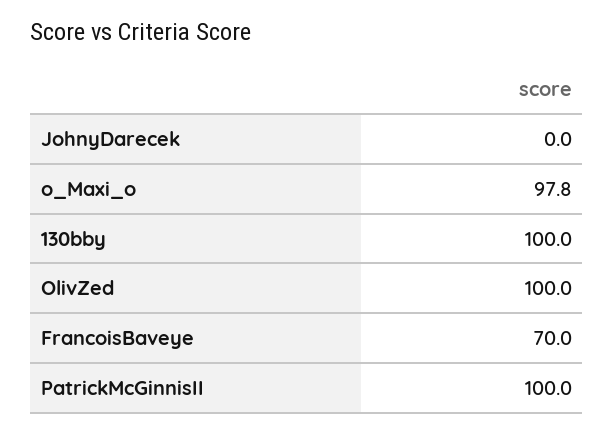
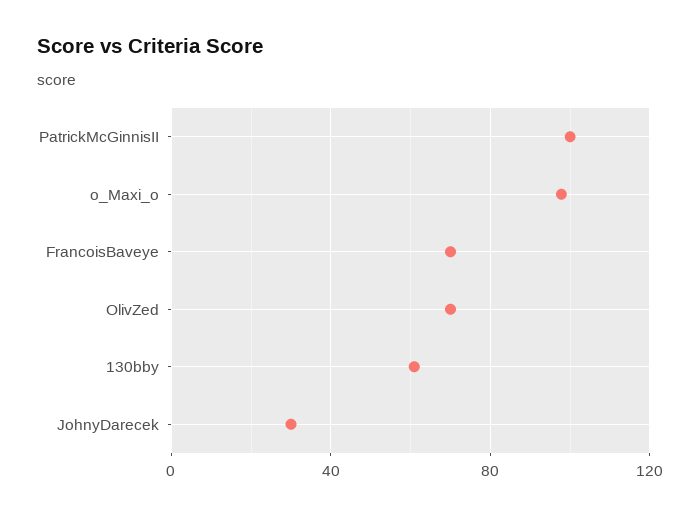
  {
-   "JohnyDarecek": 0,
+   "JohnyDarecek": 30,
    "o_Maxi_o": 97.8,
-   "130bby": 100,
+   "130bby": 60,
-   "OlivZed": 100,
+   "OlivZed": 70,
    "FrancoisBaveye": 70,
    "PatrickMcGinnisII": 100
  }

